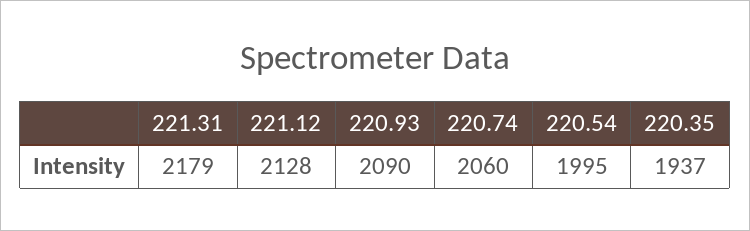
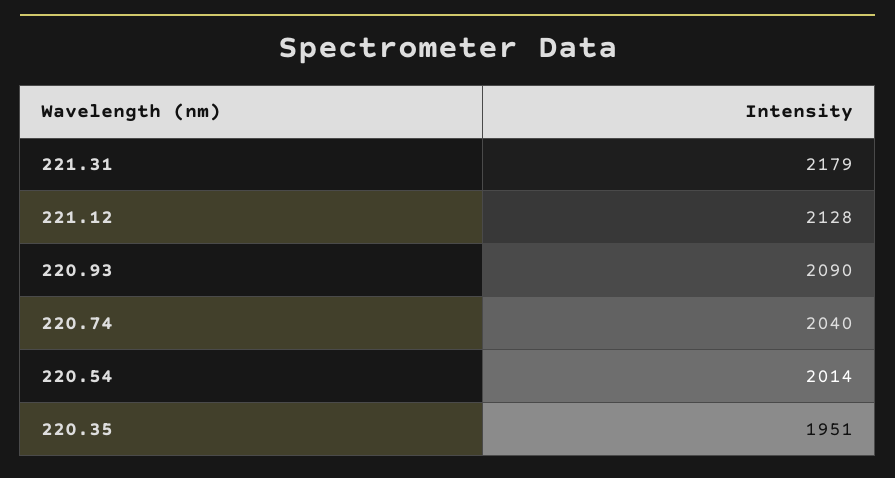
  {
    "221.31": 2179,
    "221.12": 2128,
    "220.93": 2090,
-   "220.74": 2060,
+   "220.74": 2040,
-   "220.54": 1995,
+   "220.54": 2014,
-   "220.35": 1937
+   "220.35": 1951
  }

